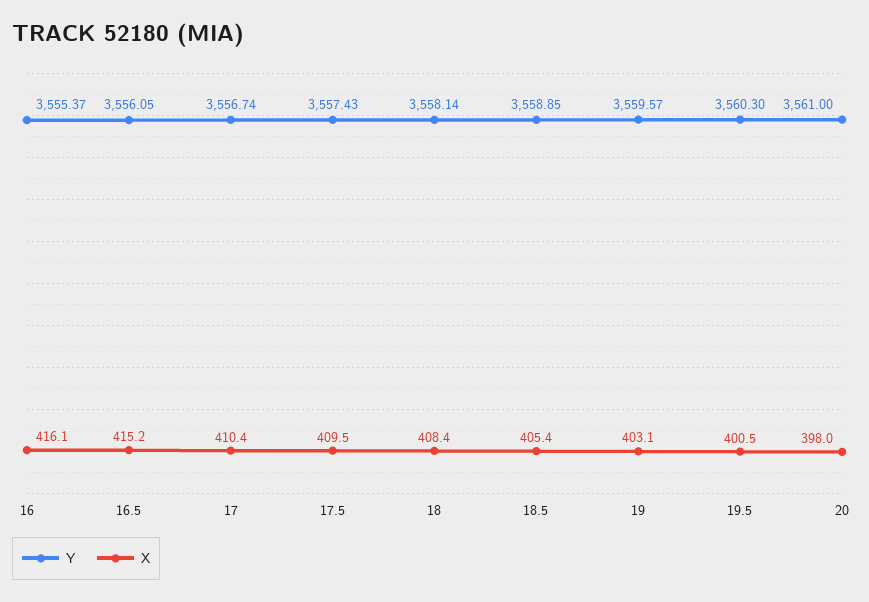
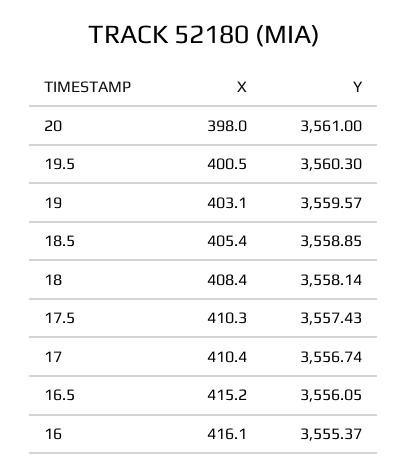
  {
    "Y": {
      "16": 3555.37,
      "16.5": 3556.05,
      "17": 3556.74,
      "17.5": 3557.43,
      "18": 3558.14,
      "18.5": 3558.85,
      "19": 3559.57,
      "19.5": 3560.3,
      "20": 3561
    },
    "X": {
      "16": 416.1,
      "16.5": 415.2,
      "17": 410.4,
-     "17.5": 409.5,
+     "17.5": 410.3,
      "18": 408.4,
      "18.5": 405.4,
      "19": 403.1,
      "19.5": 400.5,
      "20": 398
    }
  }

